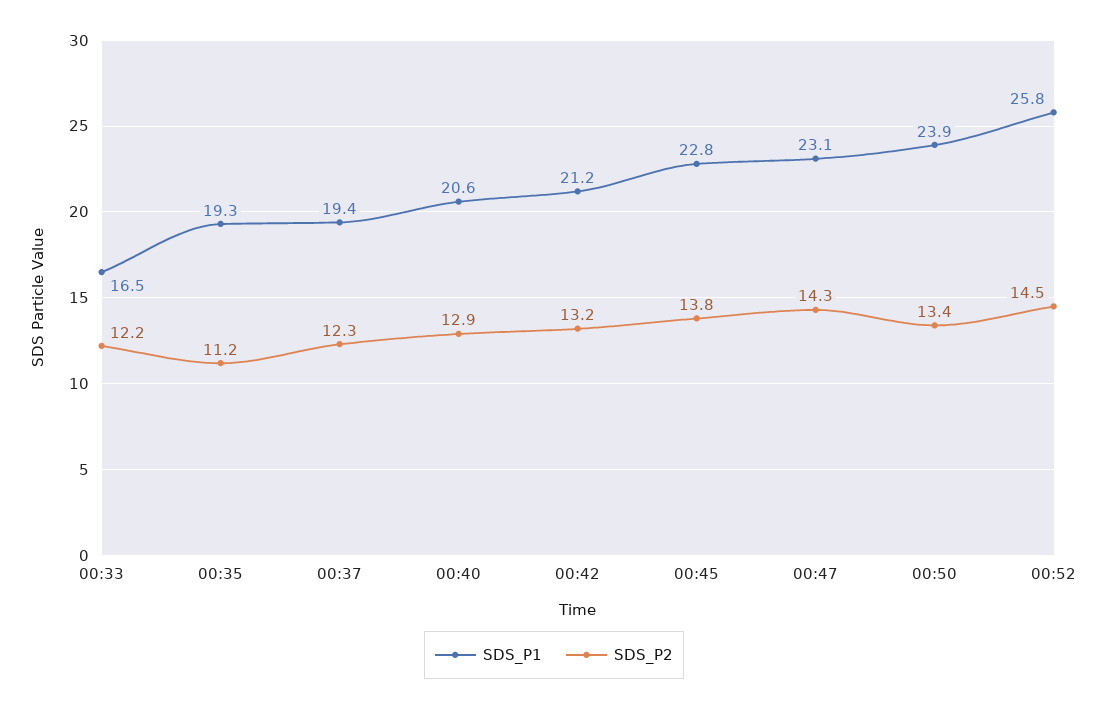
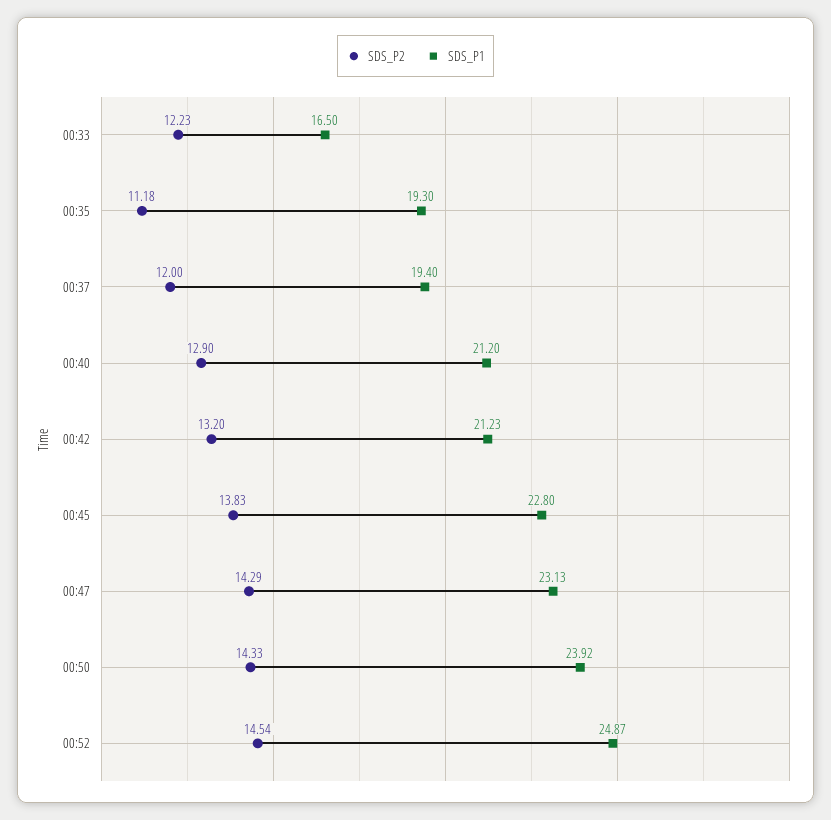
  {
    "SDS_P1": {
      "00:33": 16.5,
      "00:35": 19.3,
      "00:37": 19.4,
-     "00:40": 20.6,
+     "00:40": 21.2,
      "00:42": 21.23,
      "00:45": 22.8,
      "00:47": 23.13,
      "00:50": 23.92,
-     "00:52": 25.8
+     "00:52": 24.87
    },
    "SDS_P2": {
      "00:33": 12.23,
      "00:35": 11.18,
-     "00:37": 12.3,
+     "00:37": 12,
      "00:40": 12.9,
      "00:42": 13.2,
      "00:45": 13.83,
      "00:47": 14.29,
-     "00:50": 13.4,
+     "00:50": 14.33,
      "00:52": 14.54
    }
  }

